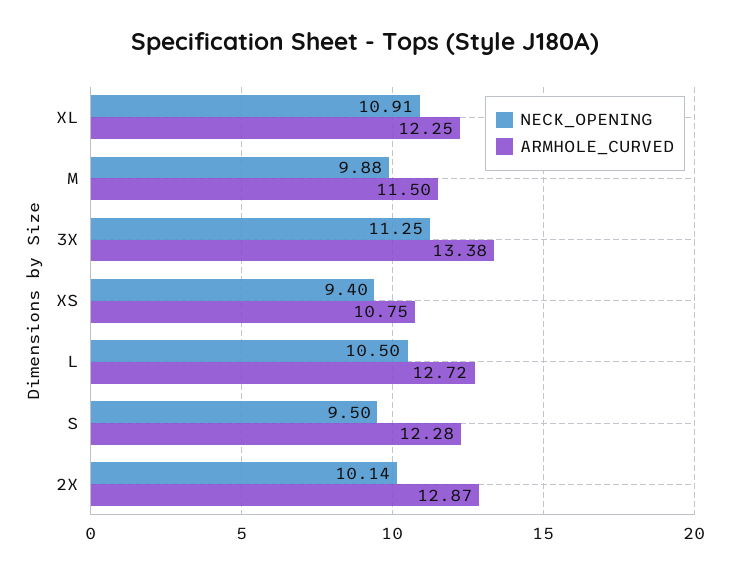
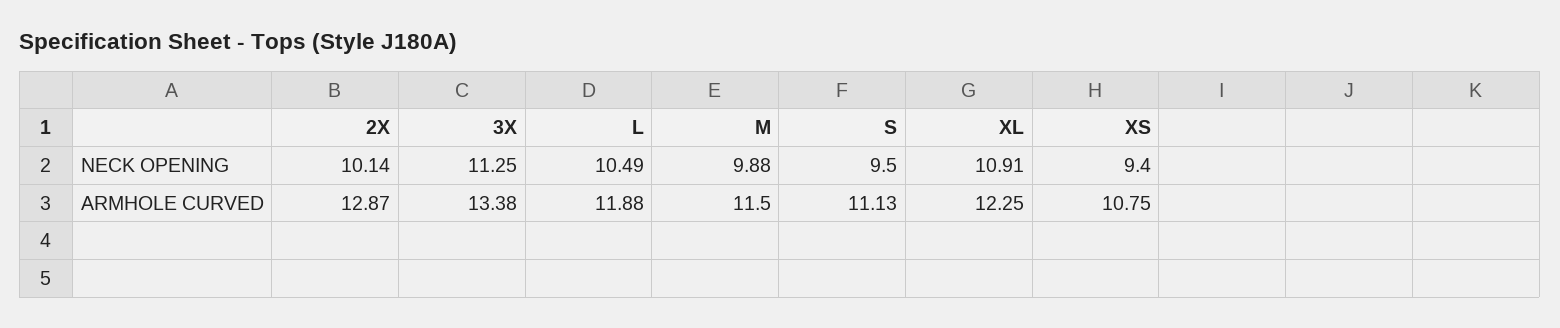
  {
    "NECK_OPENING": {
      "XL": 10.91,
      "M": 9.88,
      "3X": 11.25,
      "XS": 9.4,
-     "L": 10.5,
+     "L": 10.49,
      "S": 9.5,
      "2X": 10.14
    },
    "ARMHOLE_CURVED": {
      "XL": 12.25,
      "M": 11.5,
      "3X": 13.38,
      "XS": 10.75,
-     "L": 12.72,
+     "L": 11.88,
-     "S": 12.28,
+     "S": 11.13,
      "2X": 12.87
    }
  }

